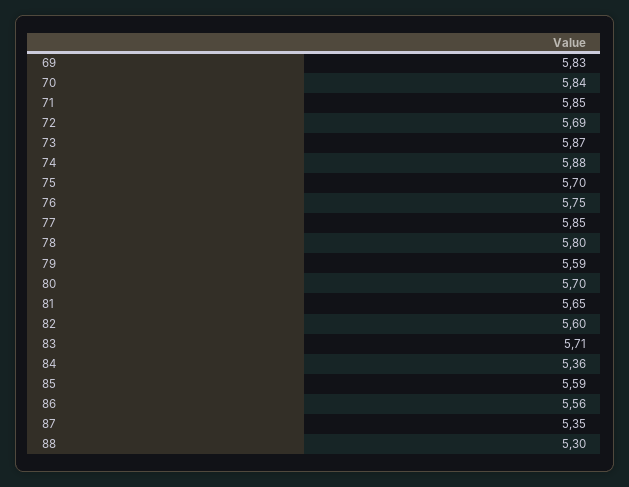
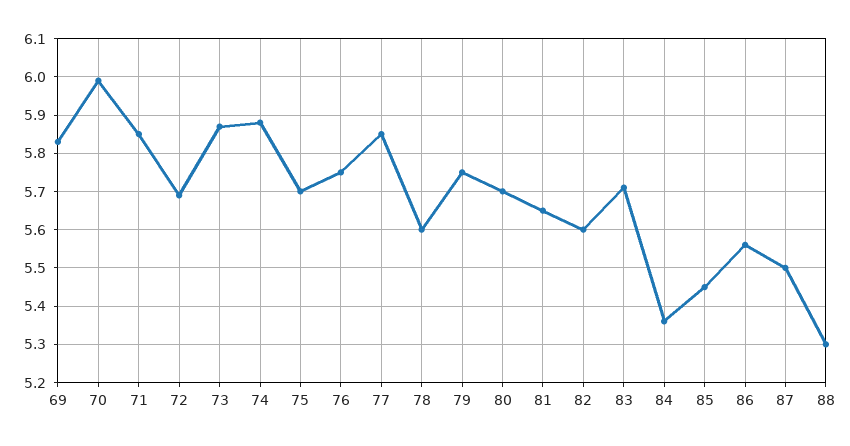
  {
    "69": 5.83,
-   "70": 5.84,
+   "70": 6,
    "71": 5.85,
    "72": 5.69,
    "73": 5.87,
    "74": 5.88,
    "75": 5.7,
    "76": 5.75,
    "77": 5.85,
-   "78": 5.8,
+   "78": 5.6,
-   "79": 5.59,
+   "79": 5.75,
    "80": 5.7,
    "81": 5.65,
    "82": 5.6,
    "83": 5.71,
    "84": 5.36,
-   "85": 5.59,
+   "85": 5.45,
    "86": 5.56,
-   "87": 5.35,
+   "87": 5.5,
    "88": 5.3
  }

